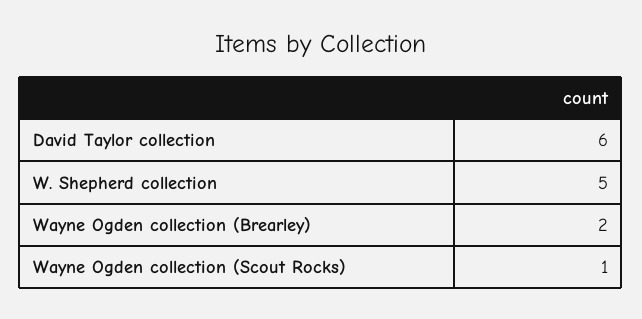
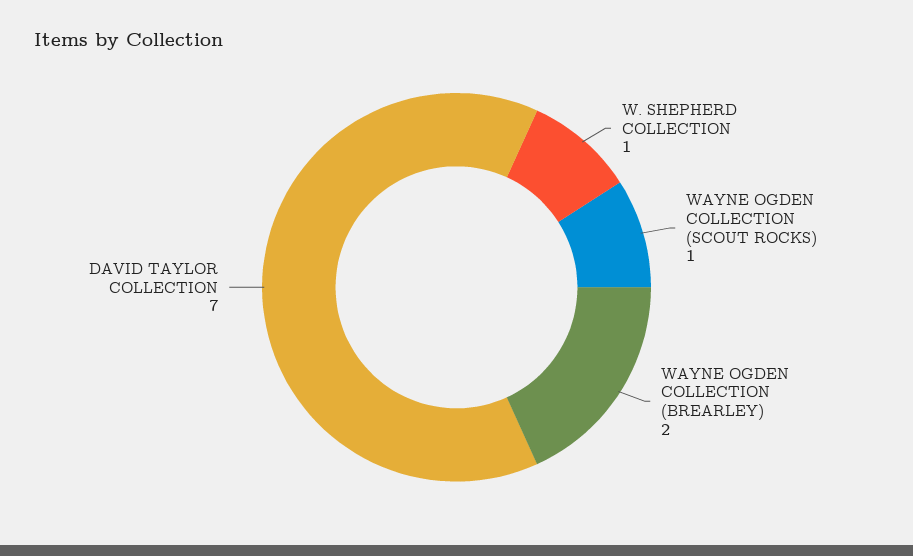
  {
-   "David Taylor collection": 6,
+   "David Taylor collection": 7,
-   "W. Shepherd collection": 5,
+   "W. Shepherd collection": 1,
    "Wayne Ogden collection (Brearley)": 2,
    "Wayne Ogden collection (Scout Rocks)": 1
  }

